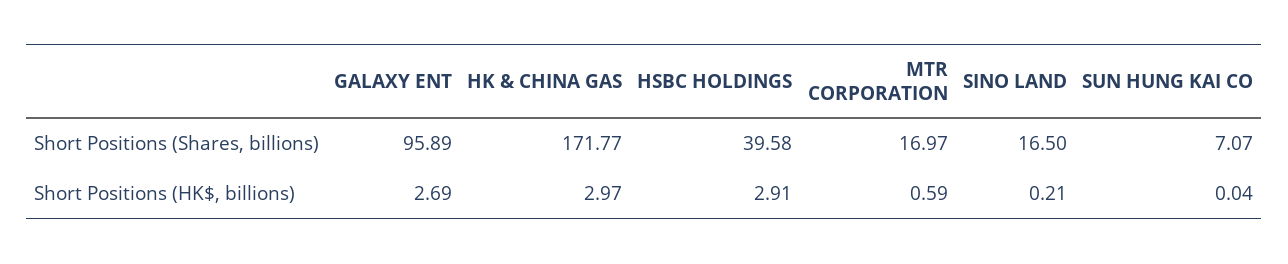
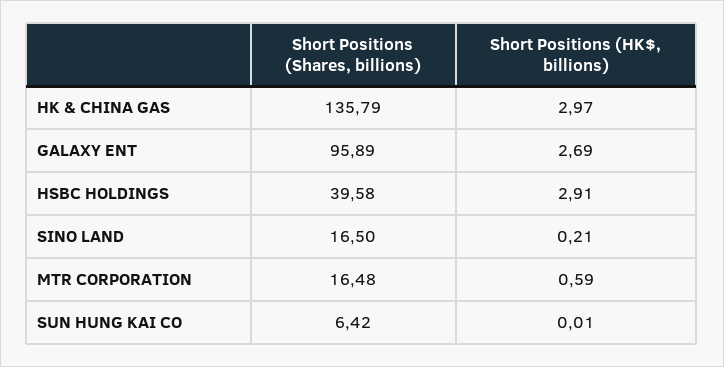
  {
    "GALAXY ENT": {
      "Short Positions (Shares, billions)": 95.89,
      "Short Positions (HK$, billions)": 2.69
    },
    "HK & CHINA GAS": {
-     "Short Positions (Shares, billions)": 171.77,
+     "Short Positions (Shares, billions)": 135.79,
      "Short Positions (HK$, billions)": 2.97
    },
    "HSBC HOLDINGS": {
      "Short Positions (Shares, billions)": 39.58,
      "Short Positions (HK$, billions)": 2.91
    },
    "MTR CORPORATION": {
-     "Short Positions (Shares, billions)": 16.97,
+     "Short Positions (Shares, billions)": 16.48,
      "Short Positions (HK$, billions)": 0.59
    },
    "SINO LAND": {
      "Short Positions (Shares, billions)": 16.5,
      "Short Positions (HK$, billions)": 0.21
    },
    "SUN HUNG KAI CO": {
-     "Short Positions (Shares, billions)": 7.07,
+     "Short Positions (Shares, billions)": 6.42,
-     "Short Positions (HK$, billions)": 0.04
+     "Short Positions (HK$, billions)": 0.01
    }
  }

